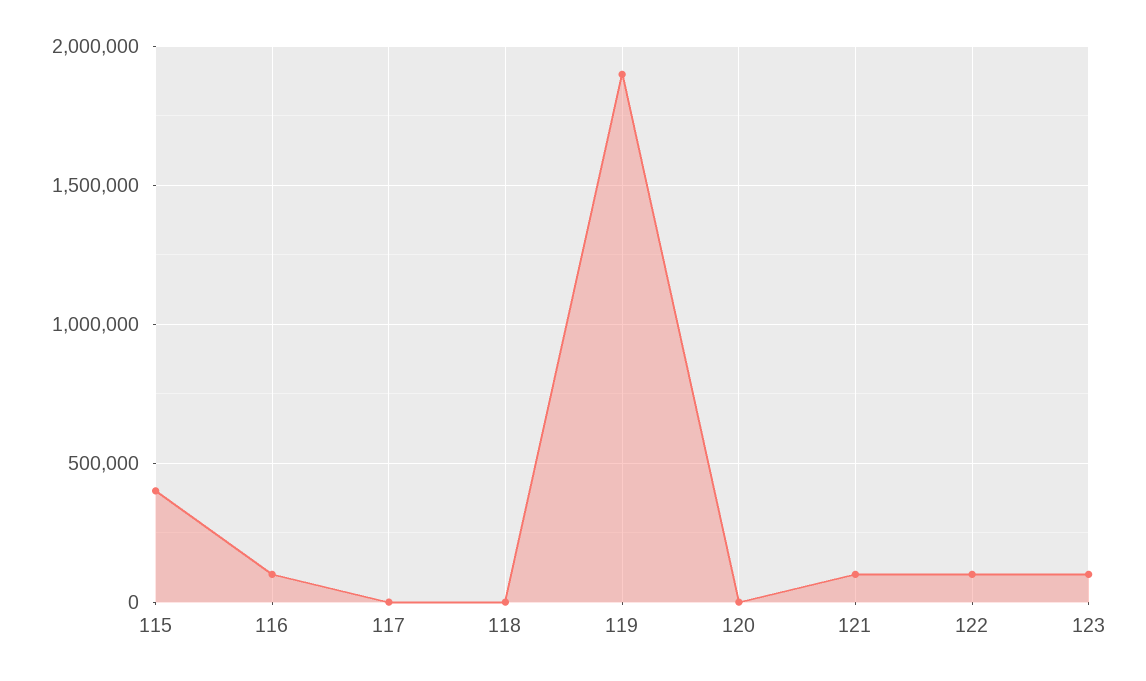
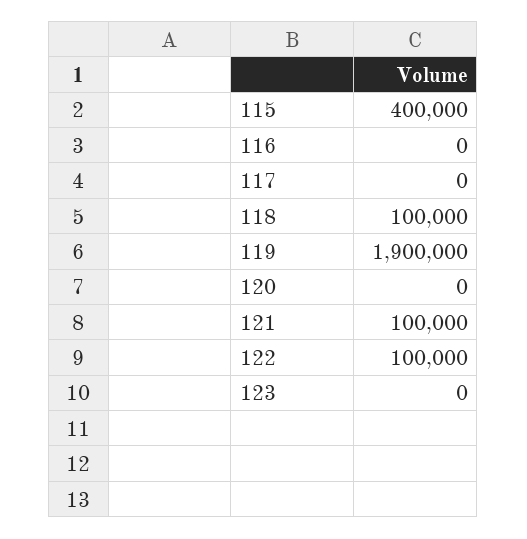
  {
    "115": 400000,
-   "116": 100000,
+   "116": 0,
    "117": 0,
-   "118": 0,
+   "118": 100000,
    "119": 1900000,
    "120": 0,
    "121": 100000,
    "122": 100000,
-   "123": 100000
+   "123": 0
  }

